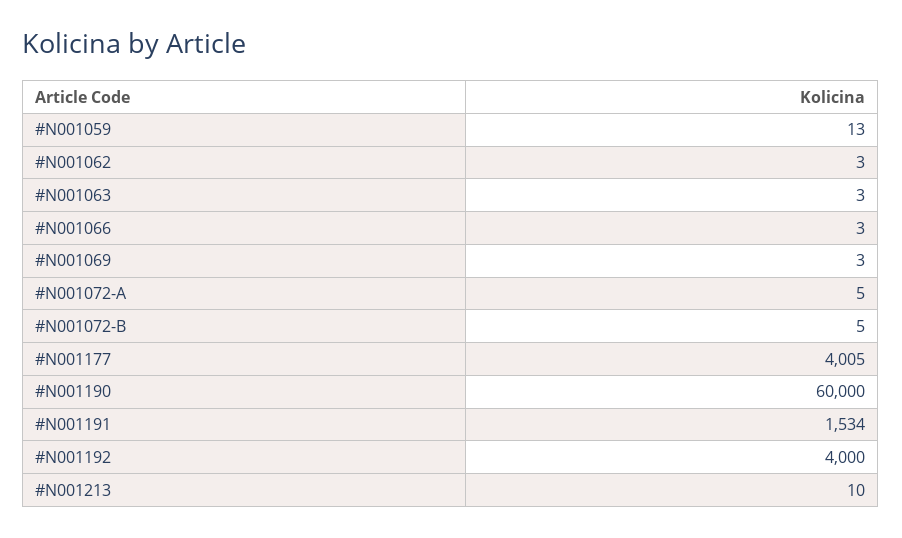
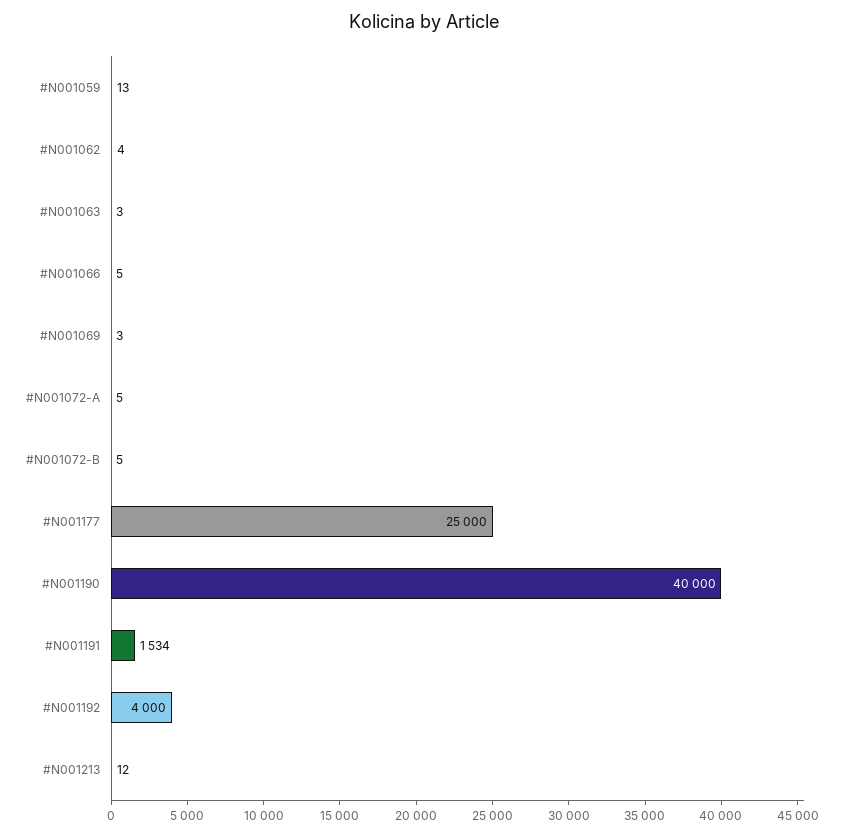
  {
    "#N001059": 13,
-   "#N001062": 3,
+   "#N001062": 4,
    "#N001063": 3,
-   "#N001066": 3,
+   "#N001066": 5,
    "#N001069": 3,
    "#N001072-A": 5,
    "#N001072-B": 5,
-   "#N001177": 4005,
+   "#N001177": 25000,
-   "#N001190": 60000,
+   "#N001190": 40000,
    "#N001191": 1534,
    "#N001192": 4000,
-   "#N001213": 10
+   "#N001213": 12
  }

